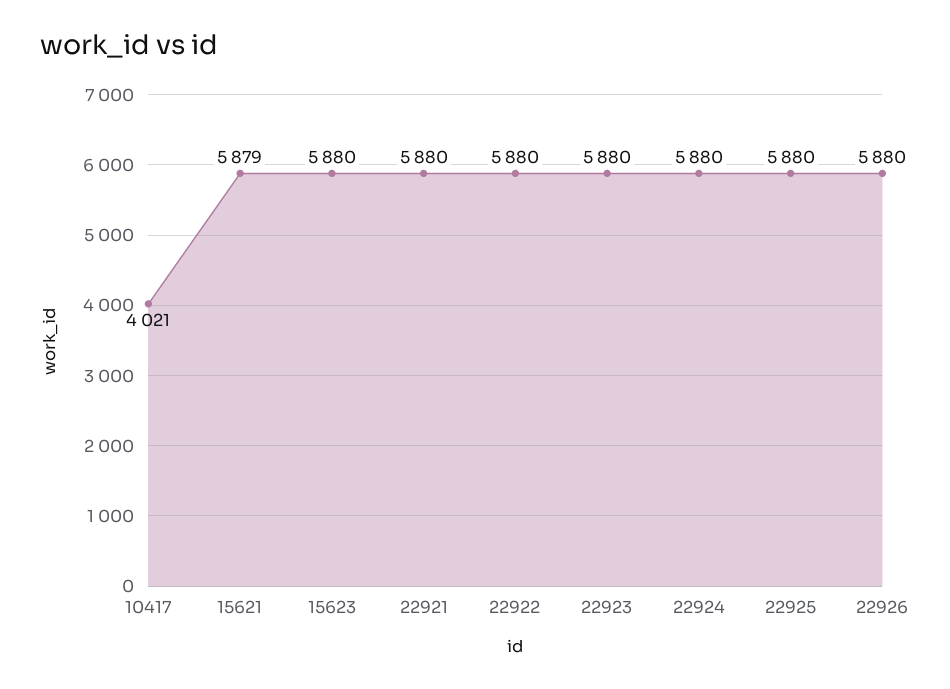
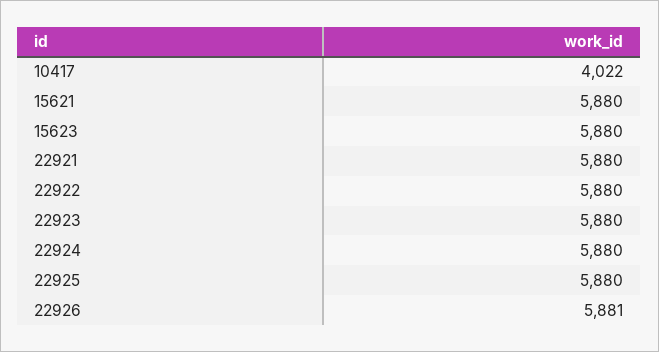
  {
-   "10417": 4021,
+   "10417": 4022,
-   "15621": 5879,
+   "15621": 5880,
    "15623": 5880,
    "22921": 5880,
    "22922": 5880,
    "22923": 5880,
    "22924": 5880,
    "22925": 5880,
-   "22926": 5880
+   "22926": 5881
  }

